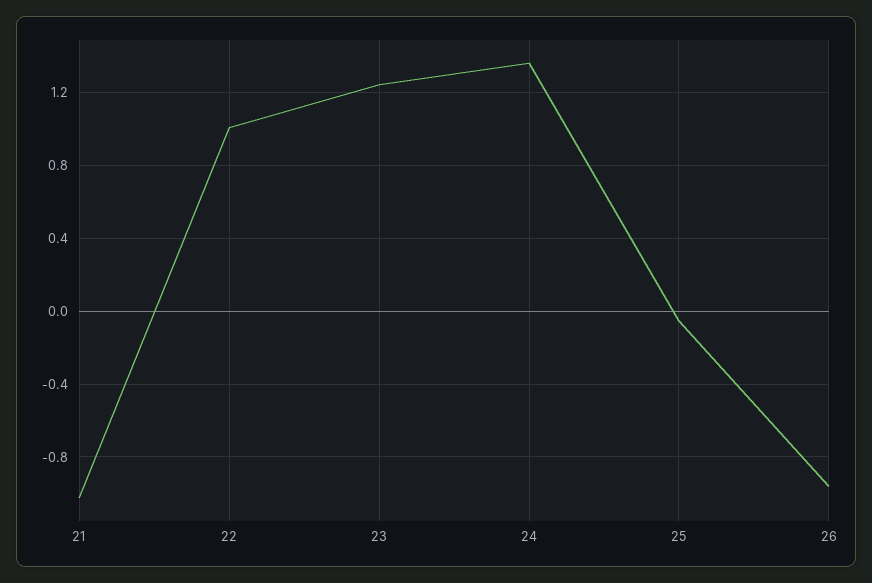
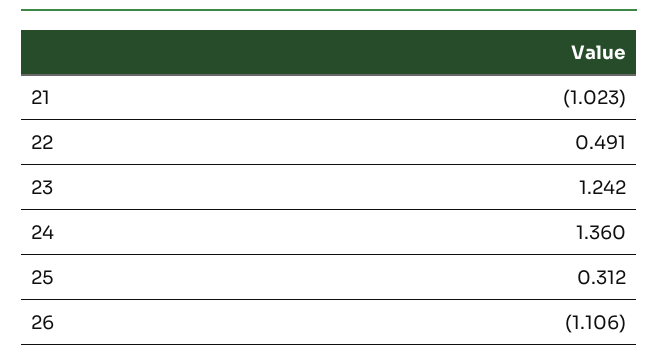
  {
    "21": -1.023,
-   "22": 1,
+   "22": 0.491,
    "23": 1.242,
    "24": 1.36,
-   "25": -0.05,
+   "25": 0.312,
-   "26": -0.95
+   "26": -1.106
  }

